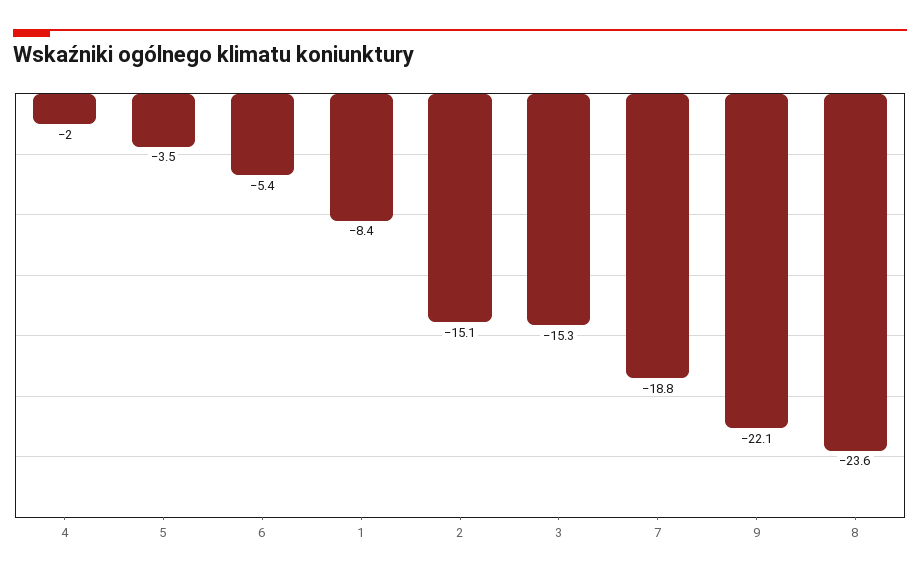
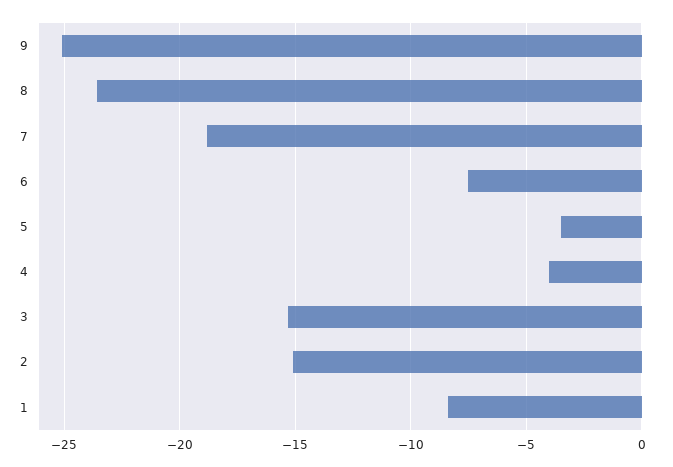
  {
-   "4": -2,
+   "4": -4,
    "5": -3.5,
-   "6": -5.4,
+   "6": -7.5,
    "1": -8.4,
    "2": -15.1,
    "3": -15.3,
    "7": -18.8,
-   "9": -22.1,
+   "9": -25,
    "8": -23.6
  }

